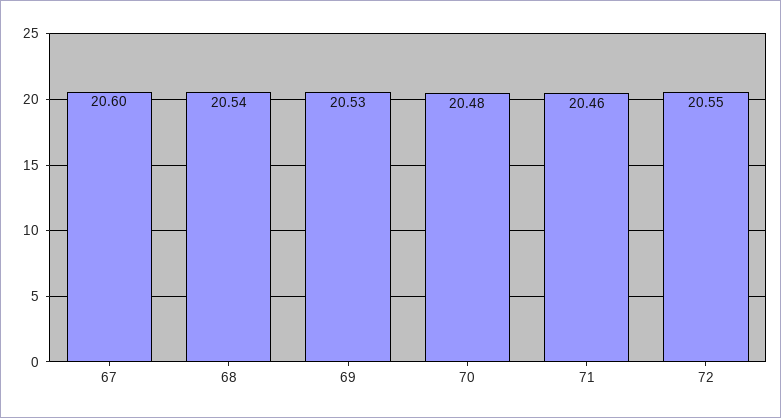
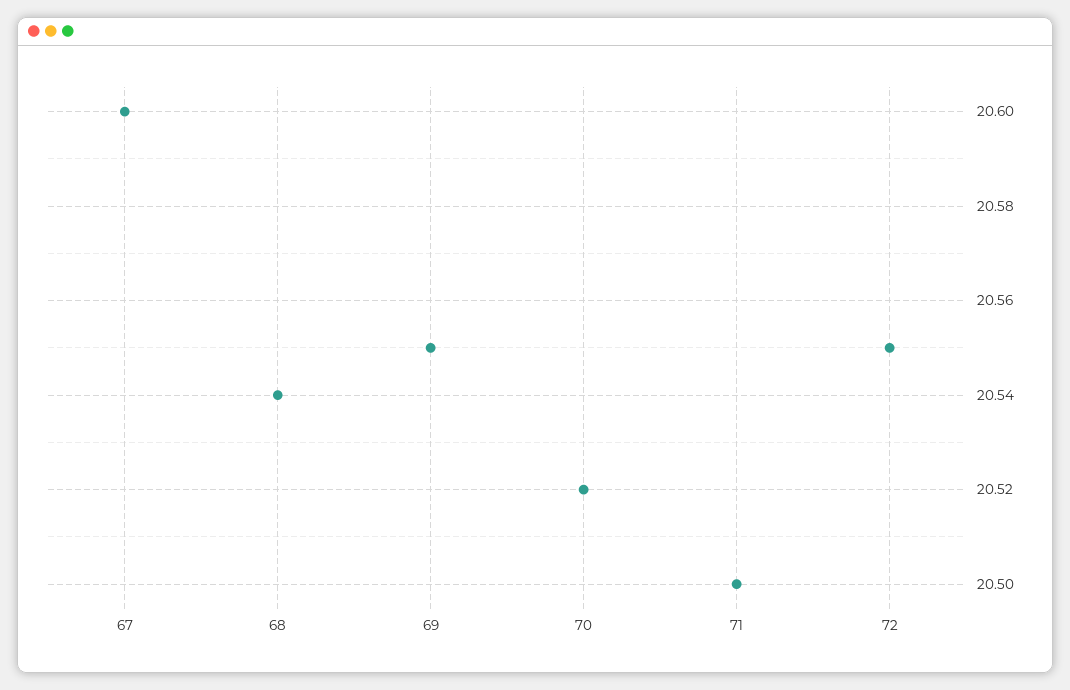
  {
    "67": 20.6,
    "68": 20.54,
-   "69": 20.53,
+   "69": 20.55,
-   "70": 20.48,
+   "70": 20.52,
-   "71": 20.46,
+   "71": 20.5,
    "72": 20.55
  }

